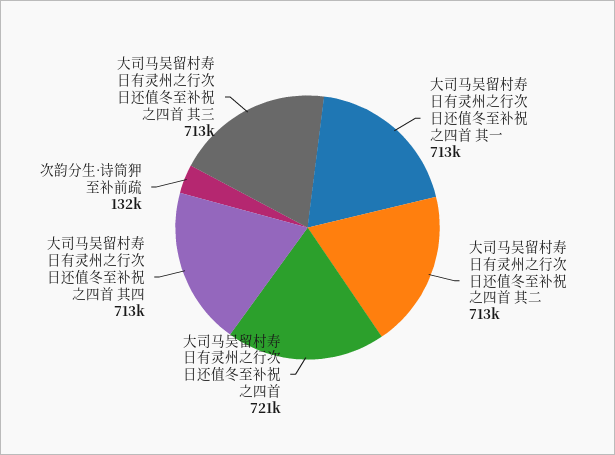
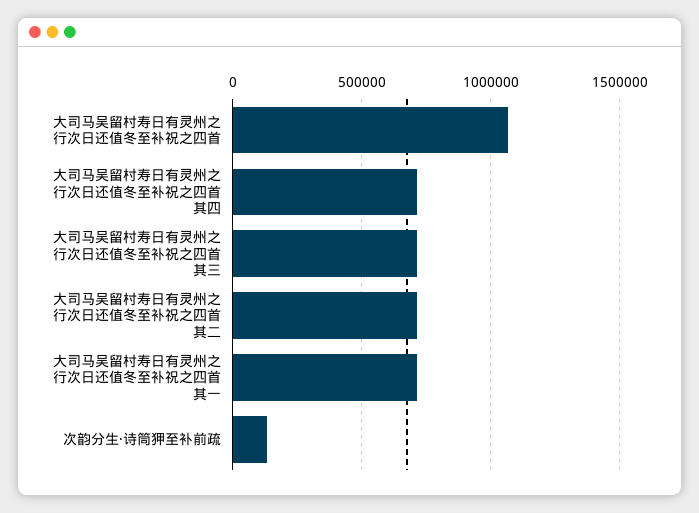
  {
    "大司马吴留村寿日有灵州之行次日还值冬至补祝之四首 其一": 713000,
    "大司马吴留村寿日有灵州之行次日还值冬至补祝之四首 其二": 713000,
-   "大司马吴留村寿日有灵州之行次日还值冬至补祝之四首": 721000,
+   "大司马吴留村寿日有灵州之行次日还值冬至补祝之四首": 1050000,
    "大司马吴留村寿日有灵州之行次日还值冬至补祝之四首 其四": 713000,
    "次韵分生·诗筒狎至补前疏": 132000,
    "大司马吴留村寿日有灵州之行次日还值冬至补祝之四首 其三": 713000
  }

